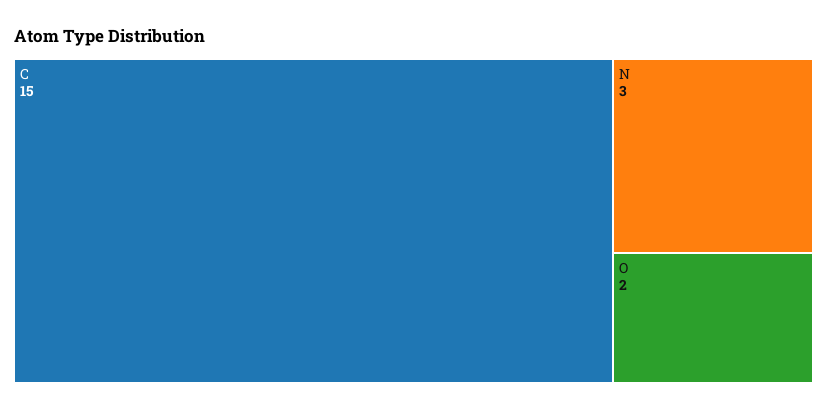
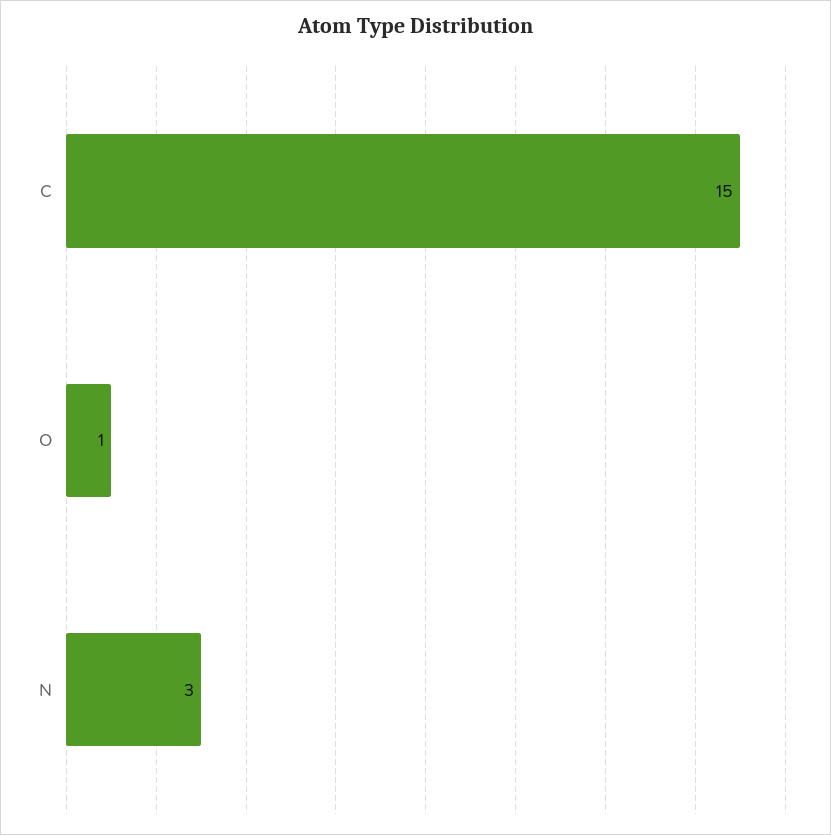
  {
    "C": 15,
    "N": 3,
-   "O": 2
+   "O": 1
  }

